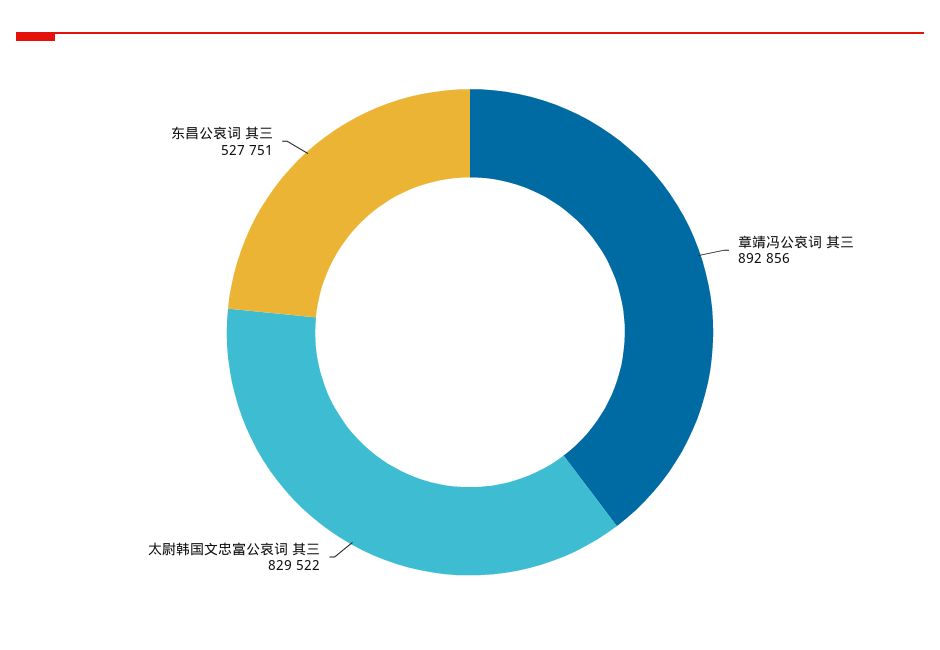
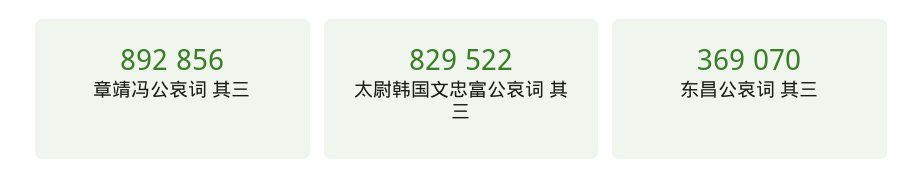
  {
    "章靖冯公哀词 其三": 892856,
    "太尉韩国文忠富公哀词 其三": 829522,
-   "东昌公哀词 其三": 527751
+   "东昌公哀词 其三": 369070
  }

